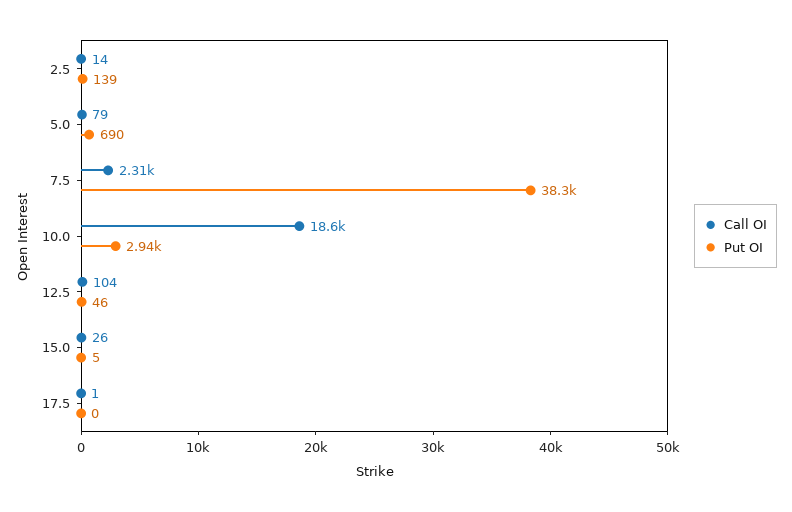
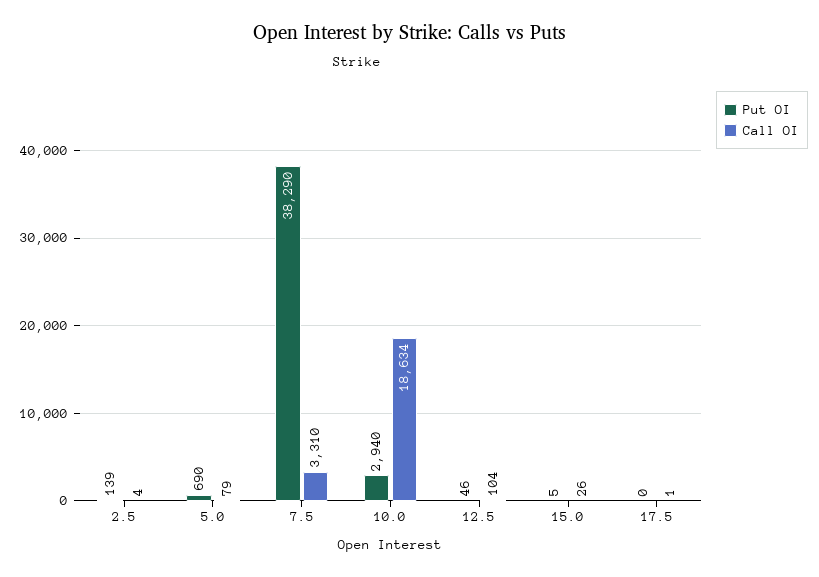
  {
    "Call OI": {
-     "2.5": 14,
+     "2.5": 4,
      "5.0": 79,
-     "7.5": 2310,
+     "7.5": 3310,
      "10.0": 18634,
      "12.5": 104,
      "15.0": 26,
      "17.5": 1
    },
    "Put OI": {
      "2.5": 139,
      "5.0": 690,
      "7.5": 38290,
      "10.0": 2940,
      "12.5": 46,
      "15.0": 5,
      "17.5": 0
    }
  }

